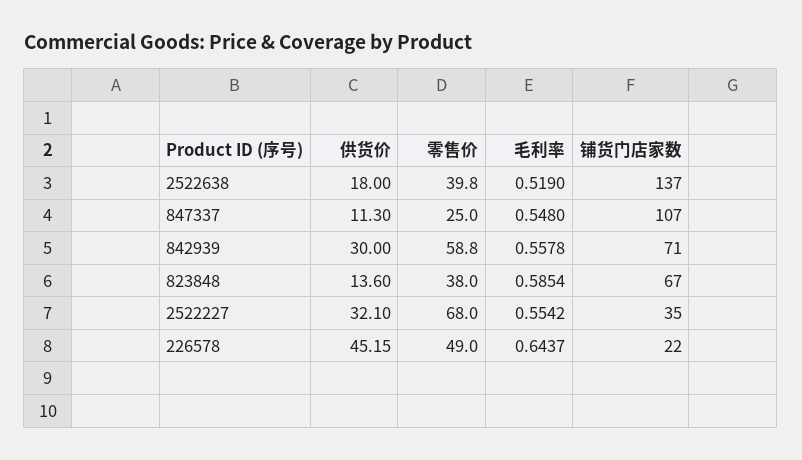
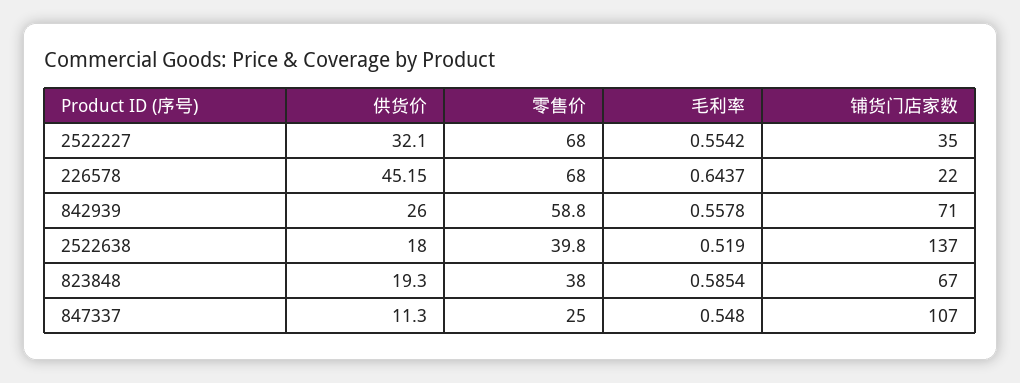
  {
    "供货价": {
      "2522638": 18,
      "847337": 11.3,
-     "842939": 30,
+     "842939": 26,
-     "823848": 13.6,
+     "823848": 19.3,
      "2522227": 32.1,
      "226578": 45.15
    },
    "零售价": {
      "2522638": 39.8,
      "847337": 25,
      "842939": 58.8,
      "823848": 38,
      "2522227": 68,
-     "226578": 49
+     "226578": 68
    },
    "毛利率": {
      "2522638": 0.519,
      "847337": 0.548,
      "842939": 0.5578,
      "823848": 0.5854,
      "2522227": 0.5542,
      "226578": 0.6437
    },
    "铺货门店家数": {
      "2522638": 137,
      "847337": 107,
      "842939": 71,
      "823848": 67,
      "2522227": 35,
      "226578": 22
    }
  }

